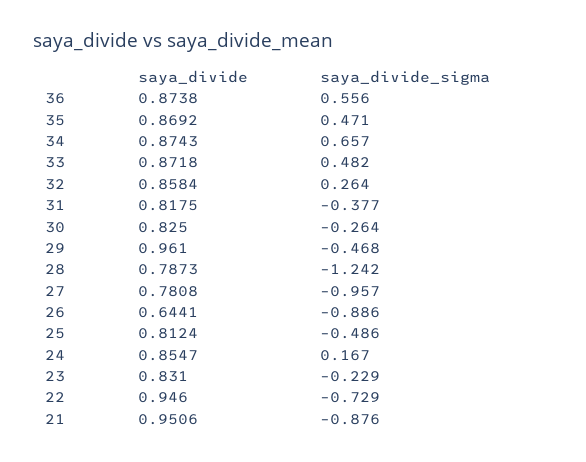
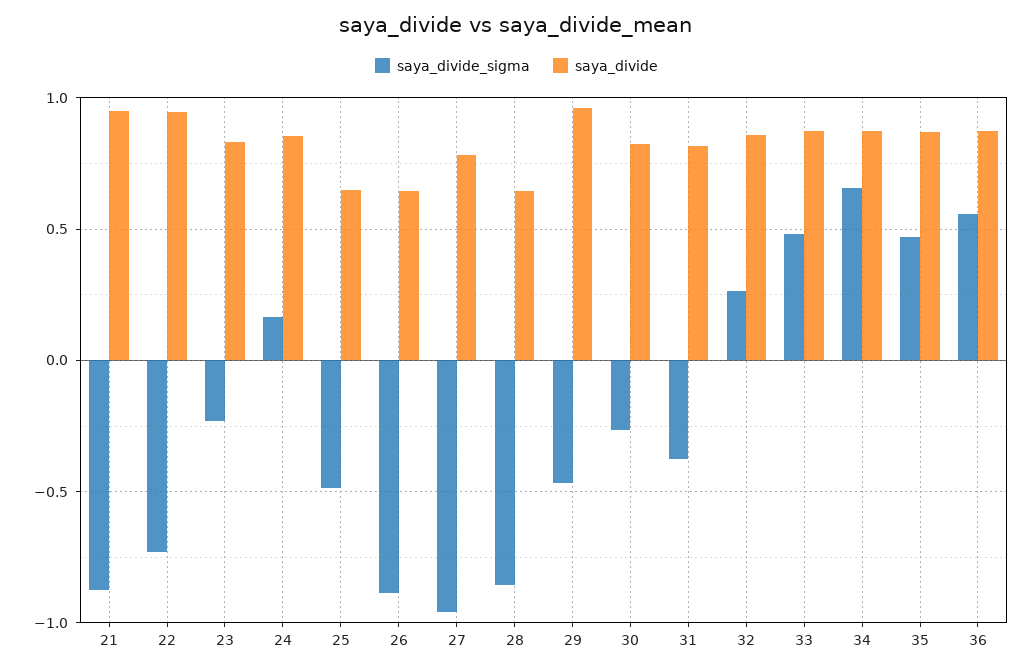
  {
    "saya_divide": {
      "36": 0.8738,
      "35": 0.8692,
      "34": 0.8743,
      "33": 0.8718,
      "32": 0.8584,
      "31": 0.8175,
      "30": 0.825,
      "29": 0.961,
-     "28": 0.7873,
+     "28": 0.65,
      "27": 0.7808,
      "26": 0.6441,
-     "25": 0.8124,
+     "25": 0.65,
      "24": 0.8547,
      "23": 0.831,
      "22": 0.946,
      "21": 0.9506
    },
    "saya_divide_sigma": {
      "36": 0.556,
      "35": 0.471,
      "34": 0.657,
      "33": 0.482,
      "32": 0.264,
      "31": -0.377,
      "30": -0.264,
      "29": -0.468,
-     "28": -1.242,
+     "28": -0.85,
      "27": -0.957,
      "26": -0.886,
      "25": -0.486,
      "24": 0.167,
      "23": -0.229,
      "22": -0.729,
      "21": -0.876
    }
  }

